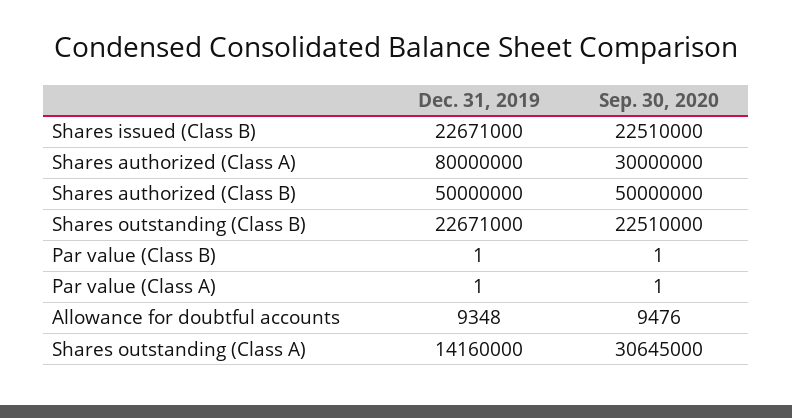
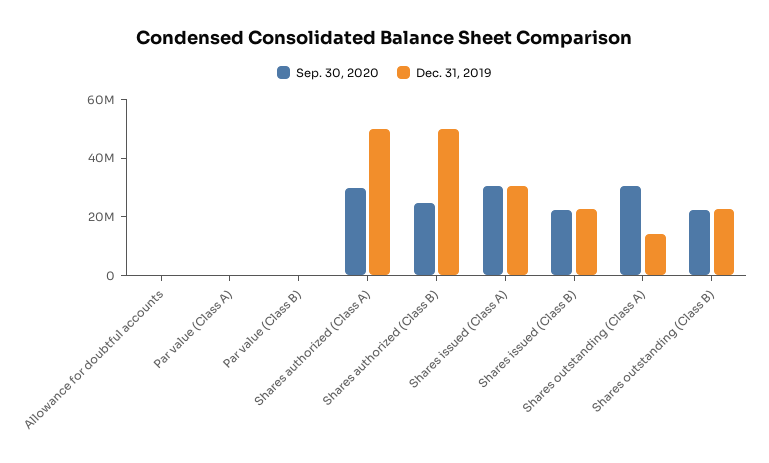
  {
    "Dec. 31, 2019": {
      "Shares issued (Class B)": 22671000,
-     "Shares authorized (Class A)": 80000000,
+     "Shares authorized (Class A)": 50000000,
      "Shares authorized (Class B)": 50000000,
      "Shares outstanding (Class B)": 22671000,
      "Par value (Class B)": 1,
      "Par value (Class A)": 1,
      "Allowance for doubtful accounts": 9348,
-     "Shares outstanding (Class A)": 14160000
+     "Shares outstanding (Class A)": 14160000,
+     "Shares issued (Class A)": 30000000
    },
    "Sep. 30, 2020": {
      "Shares issued (Class B)": 22510000,
      "Shares authorized (Class A)": 30000000,
-     "Shares authorized (Class B)": 50000000,
+     "Shares authorized (Class B)": 25000000,
      "Shares outstanding (Class B)": 22510000,
      "Par value (Class B)": 1,
      "Par value (Class A)": 1,
      "Allowance for doubtful accounts": 9476,
-     "Shares outstanding (Class A)": 30645000
+     "Shares outstanding (Class A)": 30645000,
+     "Shares issued (Class A)": 30000000
    }
  }

